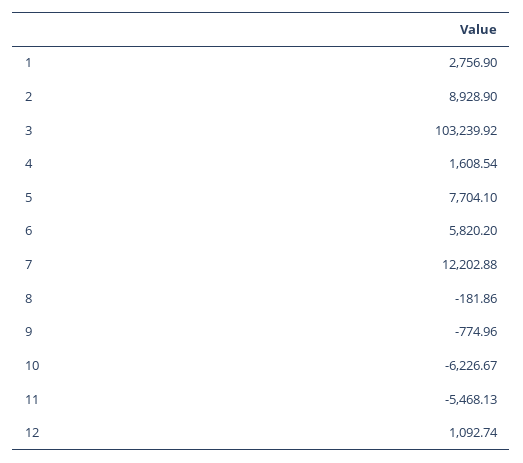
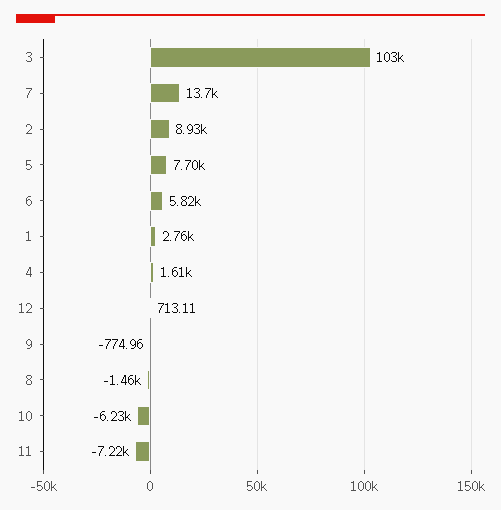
  {
    "1": 2756.9,
    "2": 8928.9,
    "3": 103239.92,
    "4": 1608.54,
    "5": 7704.1,
    "6": 5820.2,
-   "7": 12202.88,
+   "7": 13700,
-   "8": -181.86,
+   "8": -1460,
    "9": -774.96,
    "10": -6226.67,
-   "11": -5468.13,
+   "11": -7220,
-   "12": 1092.74
+   "12": 713.11
  }

